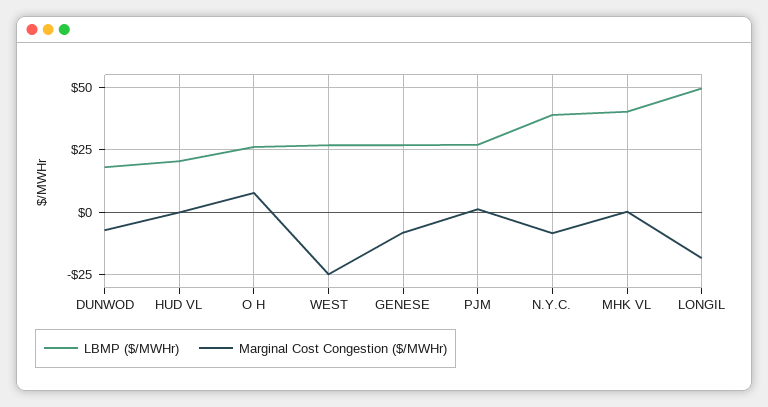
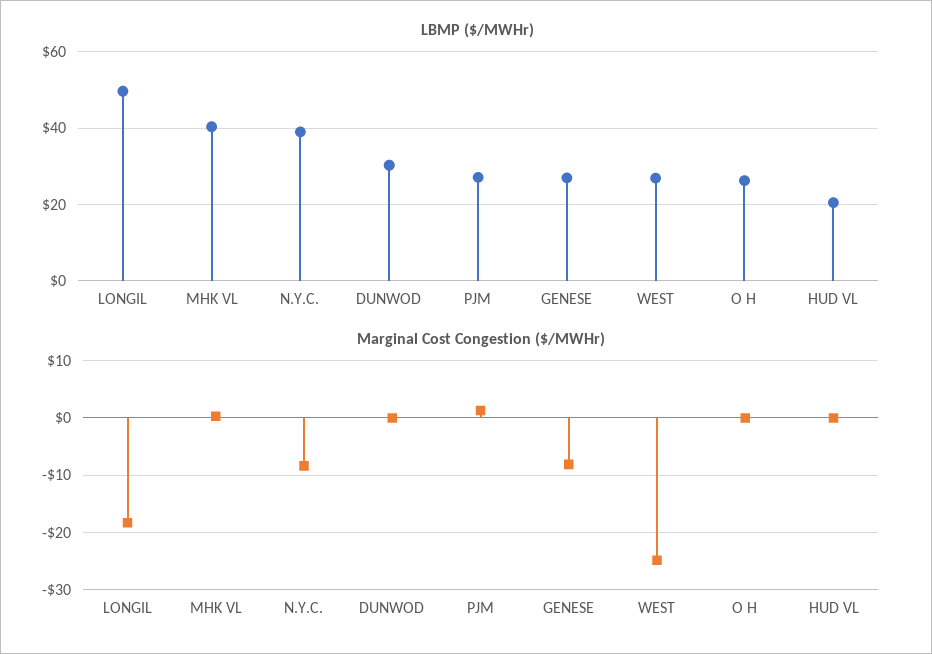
  {
    "LBMP ($/MWHr)": {
-     "DUNWOD": 17.5,
+     "DUNWOD": 30,
      "HUD VL": 20,
      "O H": 26,
      "WEST": 26,
      "GENESE": 26,
      "PJM": 28,
      "N.Y.C.": 38,
      "MHK VL": 40,
      "LONGIL": 50
    },
    "Marginal Cost Congestion ($/MWHr)": {
-     "DUNWOD": -7.5,
+     "DUNWOD": 0,
      "HUD VL": 0,
-     "O H": 7.5,
+     "O H": 0,
      "WEST": -24,
      "GENESE": -8,
      "PJM": 2,
      "N.Y.C.": -8,
      "MHK VL": 0,
      "LONGIL": -18
    }
  }

